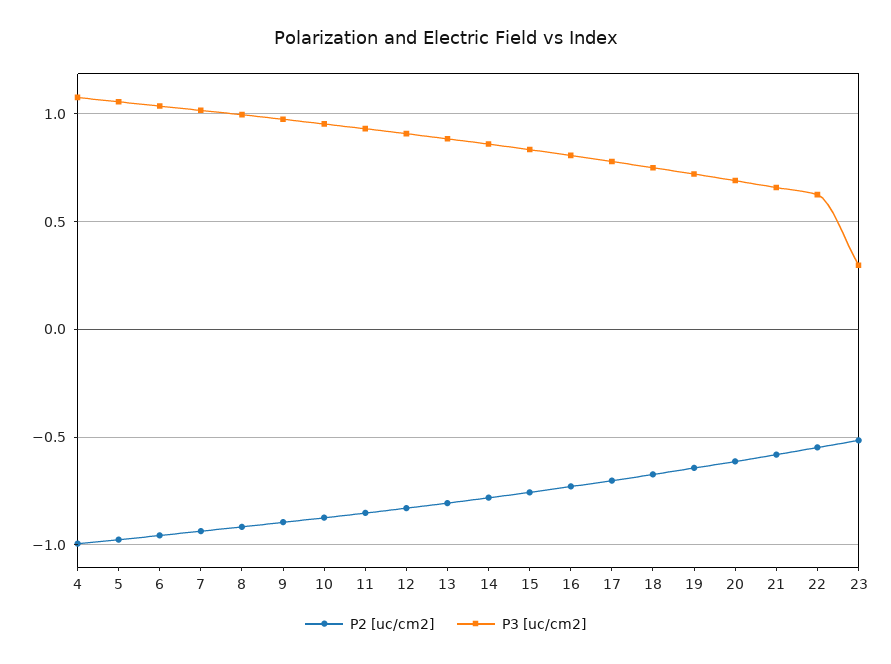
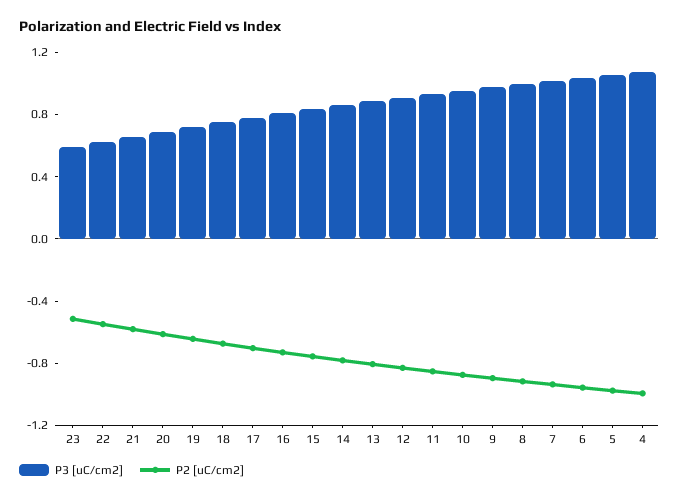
  {
    "P2 [uc/cm2]": {
      "4": -1,
      "5": -1,
      "6": -0.95,
      "7": -0.95,
      "8": -0.9,
      "9": -0.9,
      "10": -0.85,
      "11": -0.85,
      "12": -0.85,
      "13": -0.8,
      "14": -0.8,
      "15": -0.75,
      "16": -0.75,
      "17": -0.7,
      "18": -0.65,
      "19": -0.65,
      "20": -0.6,
      "21": -0.6,
      "22": -0.55,
      "23": -0.5
    },
    "P3 [uc/cm2]": {
      "4": 1.1,
      "5": 1.05,
      "6": 1.05,
      "7": 1,
      "8": 1,
      "9": 1,
      "10": 0.95,
      "11": 0.95,
      "12": 0.9,
      "13": 0.9,
      "14": 0.85,
      "15": 0.85,
      "16": 0.8,
      "17": 0.8,
      "18": 0.75,
      "19": 0.7,
      "20": 0.7,
      "21": 0.65,
      "22": 0.65,
-     "23": 0.3
+     "23": 0.6
    }
  }

